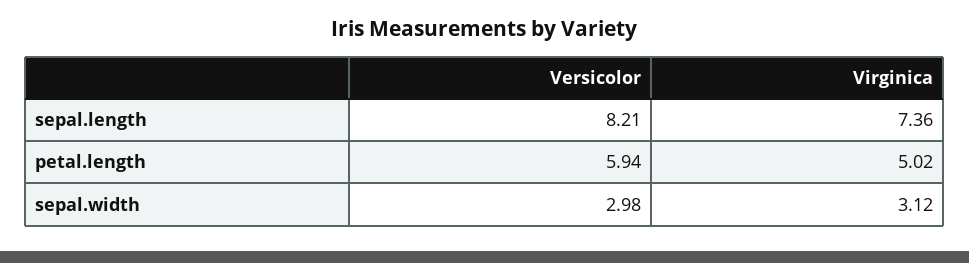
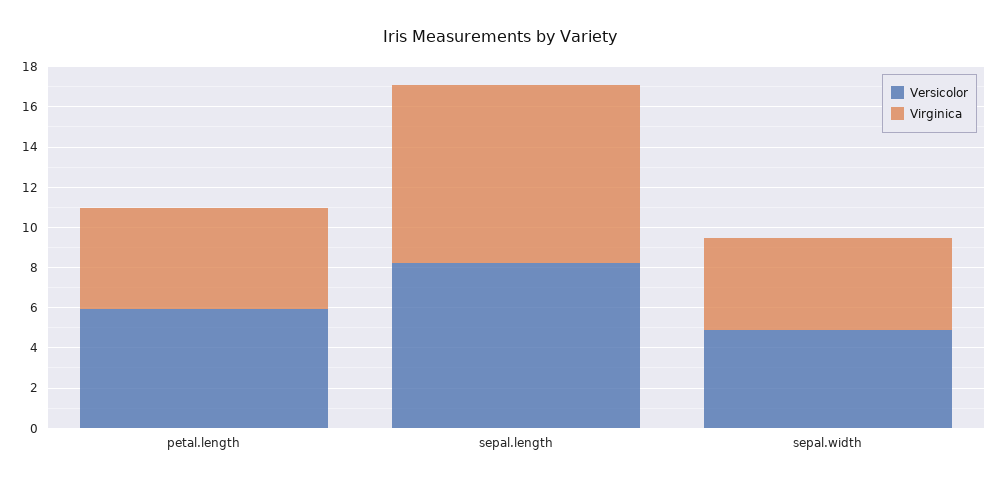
  {
    "Versicolor": {
      "sepal.length": 8.21,
      "petal.length": 5.94,
-     "sepal.width": 2.98
+     "sepal.width": 5
    },
    "Virginica": {
-     "sepal.length": 7.36,
+     "sepal.length": 9,
      "petal.length": 5.02,
-     "sepal.width": 3.12
+     "sepal.width": 4.5
    }
  }

